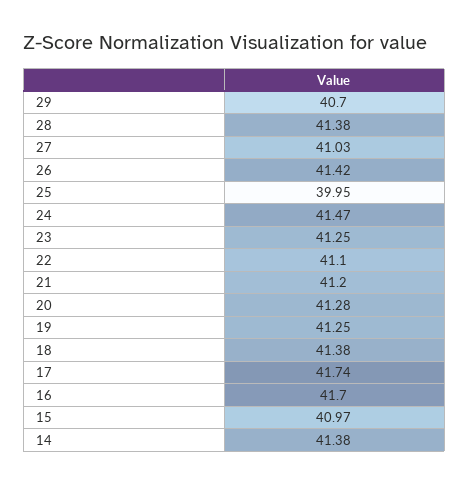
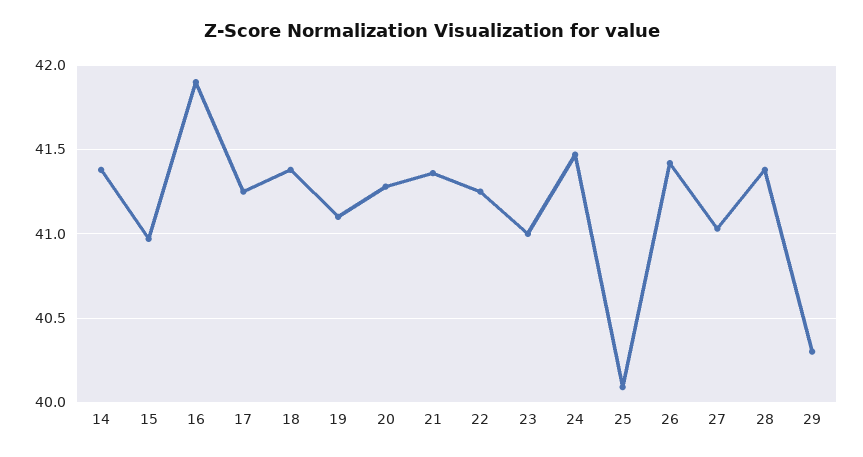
  {
-   "29": 40.7,
+   "29": 40.3,
    "28": 41.38,
    "27": 41.03,
    "26": 41.42,
-   "25": 39.95,
+   "25": 40.1,
    "24": 41.47,
-   "23": 41.25,
+   "23": 41,
-   "22": 41.1,
+   "22": 41.25,
-   "21": 41.2,
+   "21": 41.35,
    "20": 41.28,
-   "19": 41.25,
+   "19": 41.1,
    "18": 41.38,
-   "17": 41.74,
+   "17": 41.25,
-   "16": 41.7,
+   "16": 41.9,
    "15": 40.97,
    "14": 41.38
  }

